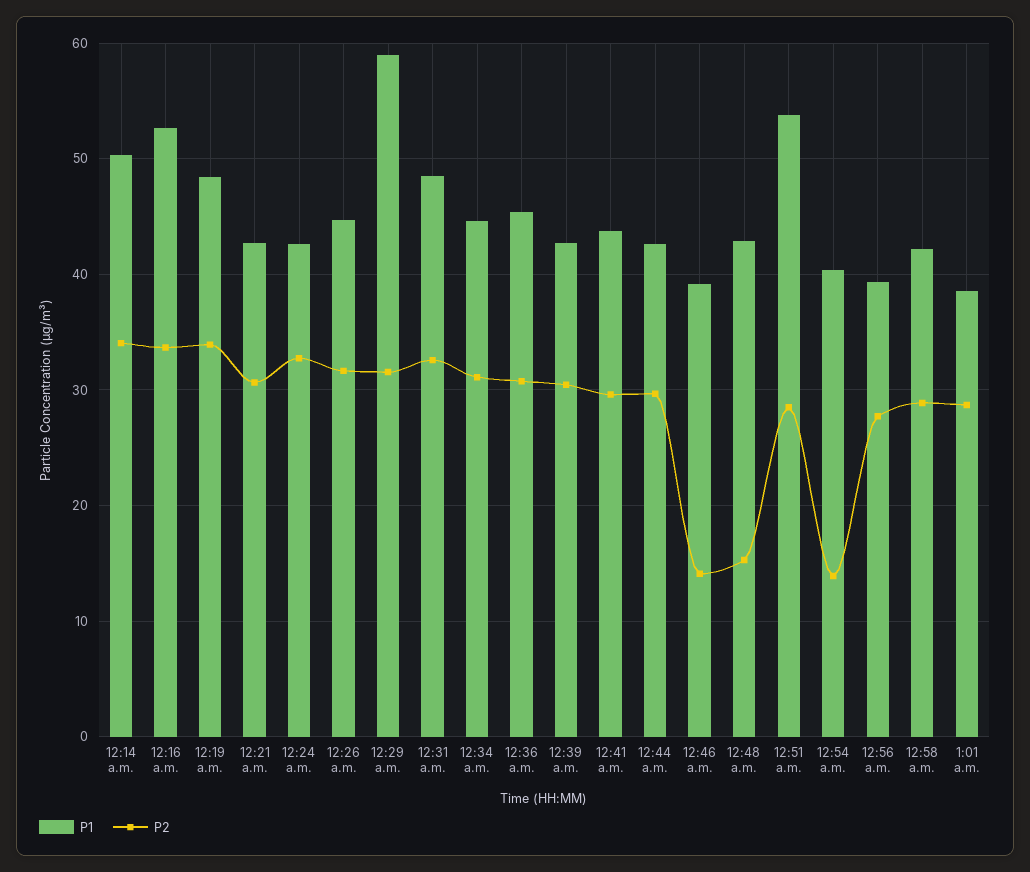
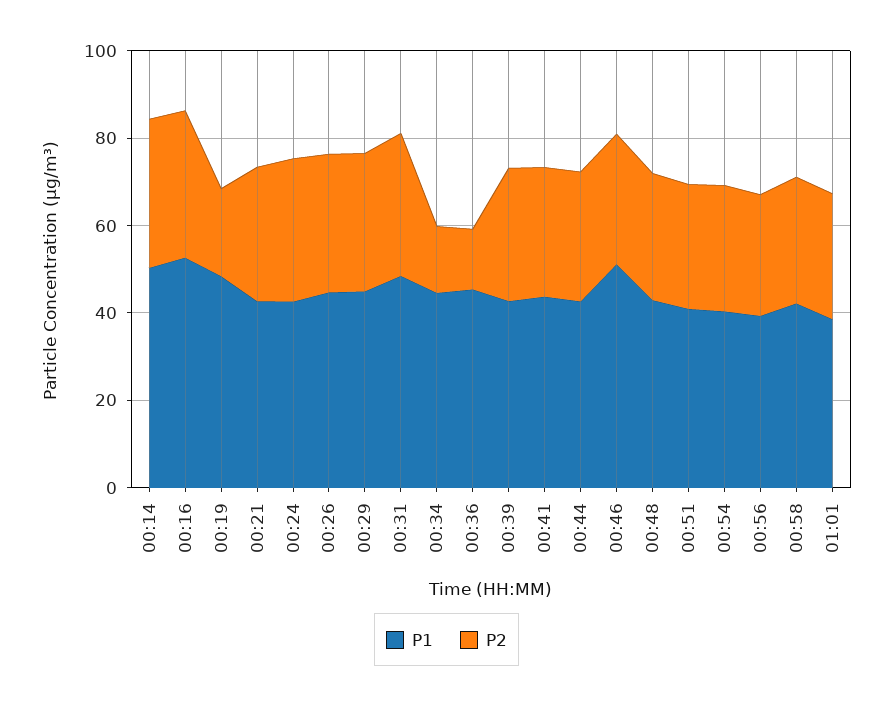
  {
    "P1": {
      "12:14 a.m.": 50,
      "12:16 a.m.": 53,
      "12:19 a.m.": 48,
      "12:21 a.m.": 43,
      "12:24 a.m.": 43,
      "12:26 a.m.": 45,
-     "12:29 a.m.": 59,
+     "12:29 a.m.": 45,
      "12:31 a.m.": 49,
      "12:34 a.m.": 45,
      "12:36 a.m.": 45,
      "12:39 a.m.": 43,
      "12:41 a.m.": 44,
      "12:44 a.m.": 43,
-     "12:46 a.m.": 39,
+     "12:46 a.m.": 50,
      "12:48 a.m.": 43,
-     "12:51 a.m.": 54,
+     "12:51 a.m.": 40,
      "12:54 a.m.": 40,
      "12:56 a.m.": 39,
      "12:58 a.m.": 42,
      "1:01 a.m.": 39
    },
    "P2": {
      "12:14 a.m.": 34,
      "12:16 a.m.": 34,
-     "12:19 a.m.": 34,
+     "12:19 a.m.": 20,
      "12:21 a.m.": 31,
      "12:24 a.m.": 33,
      "12:26 a.m.": 32,
      "12:29 a.m.": 32,
      "12:31 a.m.": 33,
-     "12:34 a.m.": 31,
+     "12:34 a.m.": 15,
-     "12:36 a.m.": 31,
+     "12:36 a.m.": 15,
      "12:39 a.m.": 30,
      "12:41 a.m.": 30,
      "12:44 a.m.": 30,
-     "12:46 a.m.": 14,
+     "12:46 a.m.": 30,
-     "12:48 a.m.": 15,
+     "12:48 a.m.": 30,
      "12:51 a.m.": 29,
-     "12:54 a.m.": 14,
+     "12:54 a.m.": 30,
      "12:56 a.m.": 28,
      "12:58 a.m.": 29,
      "1:01 a.m.": 29
    }
  }

